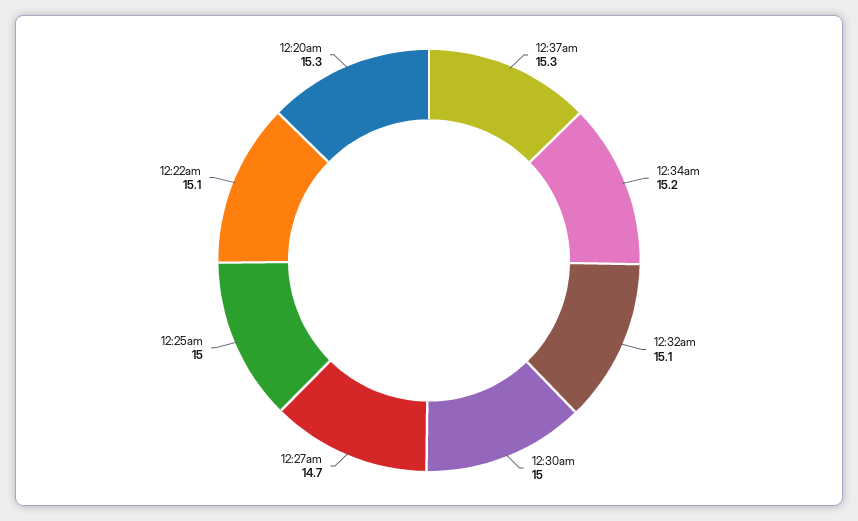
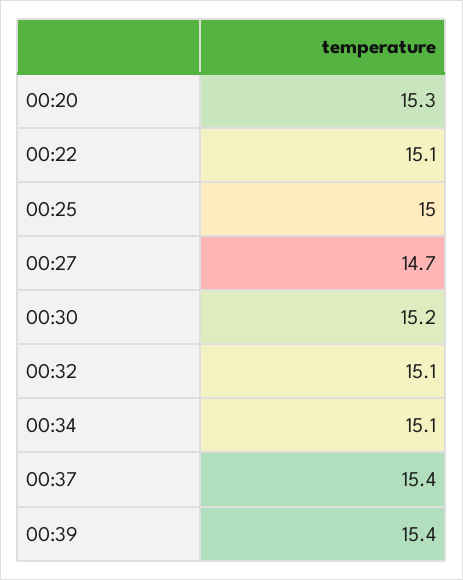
  {
-   "12:37am": 15.3,
+   "12:37am": 15.4,
-   "12:34am": 15.2,
+   "12:34am": 15.1,
    "12:32am": 15.1,
-   "12:30am": 15,
+   "12:30am": 15.2,
    "12:27am": 14.7,
    "12:25am": 15,
    "12:22am": 15.1,
-   "12:20am": 15.3
+   "12:20am": 15.3,
+   "00:39": 15.4
  }

